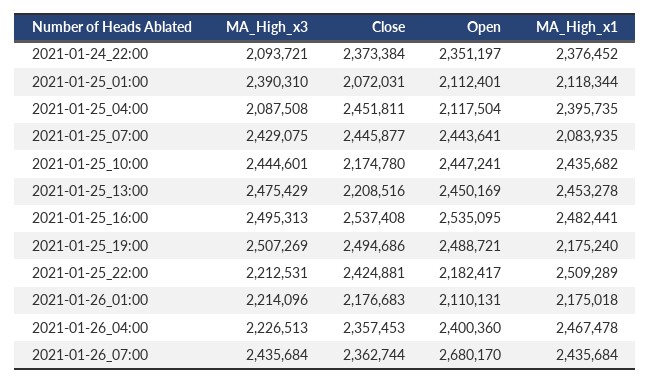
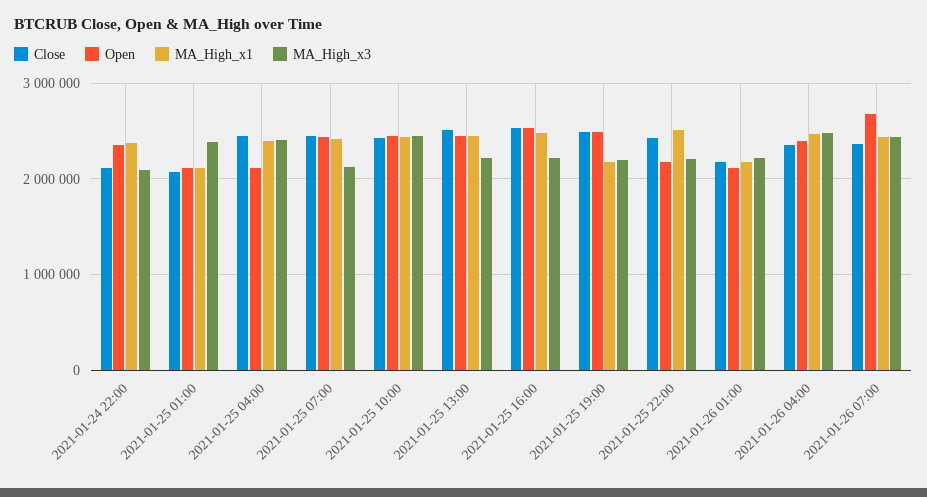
  {
    "MA_High_x3": {
      "2021-01-24_22:00": 2093721,
      "2021-01-25_01:00": 2390310,
-     "2021-01-25_04:00": 2087508,
+     "2021-01-25_04:00": 2400000,
-     "2021-01-25_07:00": 2429075,
+     "2021-01-25_07:00": 2100000,
      "2021-01-25_10:00": 2444601,
-     "2021-01-25_13:00": 2475429,
+     "2021-01-25_13:00": 2200000,
-     "2021-01-25_16:00": 2495313,
+     "2021-01-25_16:00": 2200000,
-     "2021-01-25_19:00": 2507269,
+     "2021-01-25_19:00": 2200000,
      "2021-01-25_22:00": 2212531,
      "2021-01-26_01:00": 2214096,
-     "2021-01-26_04:00": 2226513,
+     "2021-01-26_04:00": 2500000,
      "2021-01-26_07:00": 2435684
    },
    "Close": {
-     "2021-01-24_22:00": 2373384,
+     "2021-01-24_22:00": 2100000,
      "2021-01-25_01:00": 2072031,
      "2021-01-25_04:00": 2451811,
      "2021-01-25_07:00": 2445877,
-     "2021-01-25_10:00": 2174780,
+     "2021-01-25_10:00": 2400000,
-     "2021-01-25_13:00": 2208516,
+     "2021-01-25_13:00": 2500000,
      "2021-01-25_16:00": 2537408,
      "2021-01-25_19:00": 2494686,
      "2021-01-25_22:00": 2424881,
      "2021-01-26_01:00": 2176683,
      "2021-01-26_04:00": 2357453,
      "2021-01-26_07:00": 2362744
    },
    "Open": {
      "2021-01-24_22:00": 2351197,
      "2021-01-25_01:00": 2112401,
      "2021-01-25_04:00": 2117504,
      "2021-01-25_07:00": 2443641,
      "2021-01-25_10:00": 2447241,
      "2021-01-25_13:00": 2450169,
      "2021-01-25_16:00": 2535095,
      "2021-01-25_19:00": 2488721,
      "2021-01-25_22:00": 2182417,
      "2021-01-26_01:00": 2110131,
      "2021-01-26_04:00": 2400360,
      "2021-01-26_07:00": 2680170
    },
    "MA_High_x1": {
      "2021-01-24_22:00": 2376452,
      "2021-01-25_01:00": 2118344,
      "2021-01-25_04:00": 2395735,
-     "2021-01-25_07:00": 2083935,
+     "2021-01-25_07:00": 2400000,
      "2021-01-25_10:00": 2435682,
      "2021-01-25_13:00": 2453278,
      "2021-01-25_16:00": 2482441,
      "2021-01-25_19:00": 2175240,
      "2021-01-25_22:00": 2509289,
      "2021-01-26_01:00": 2175018,
      "2021-01-26_04:00": 2467478,
      "2021-01-26_07:00": 2435684
    }
  }

